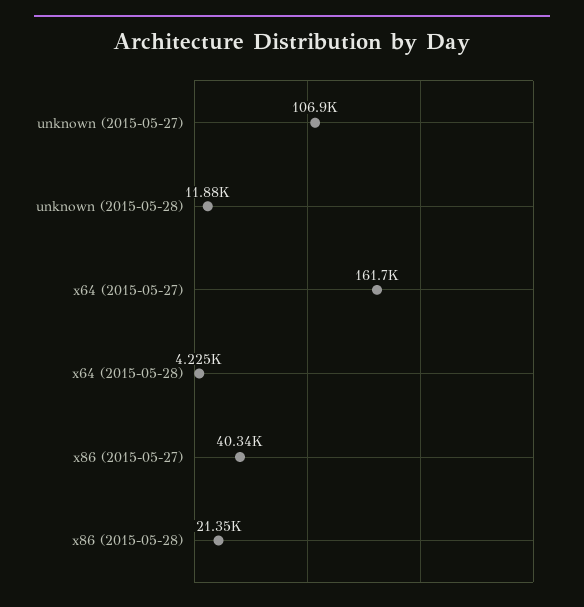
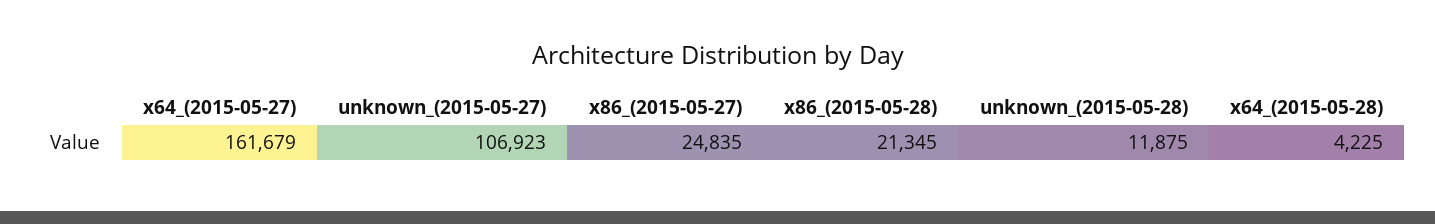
  {
    "unknown (2015-05-27)": 106923,
    "unknown (2015-05-28)": 11875,
    "x64 (2015-05-27)": 161679,
    "x64 (2015-05-28)": 4225,
-   "x86 (2015-05-27)": 40340,
+   "x86 (2015-05-27)": 24835,
    "x86 (2015-05-28)": 21345
  }

